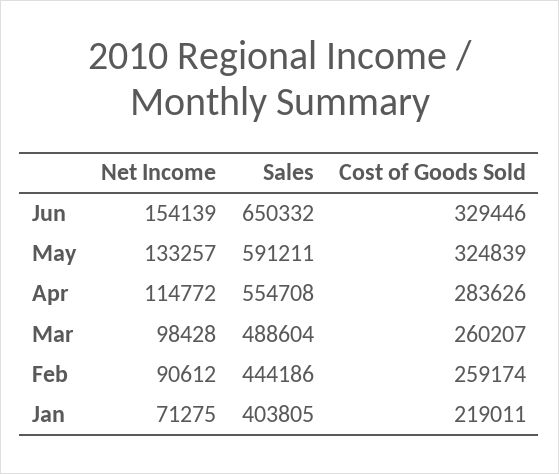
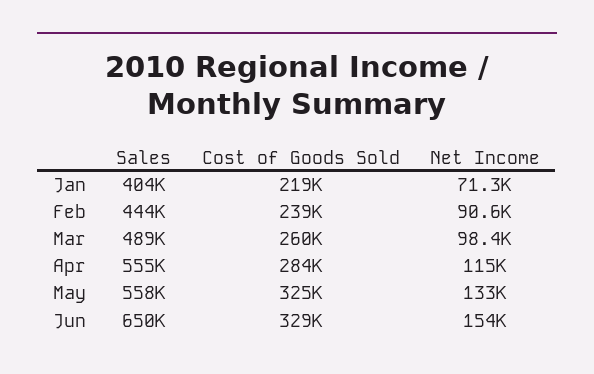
  {
    "Net Income": {
      "Jun": 154139,
      "May": 133257,
      "Apr": 114772,
      "Mar": 98428,
      "Feb": 90612,
      "Jan": 71275
    },
    "Sales": {
      "Jun": 650332,
-     "May": 591211,
+     "May": 558000,
      "Apr": 554708,
      "Mar": 488604,
      "Feb": 444186,
      "Jan": 403805
    },
    "Cost of Goods Sold": {
      "Jun": 329446,
      "May": 324839,
      "Apr": 283626,
      "Mar": 260207,
-     "Feb": 259174,
+     "Feb": 239000,
      "Jan": 219011
    }
  }

